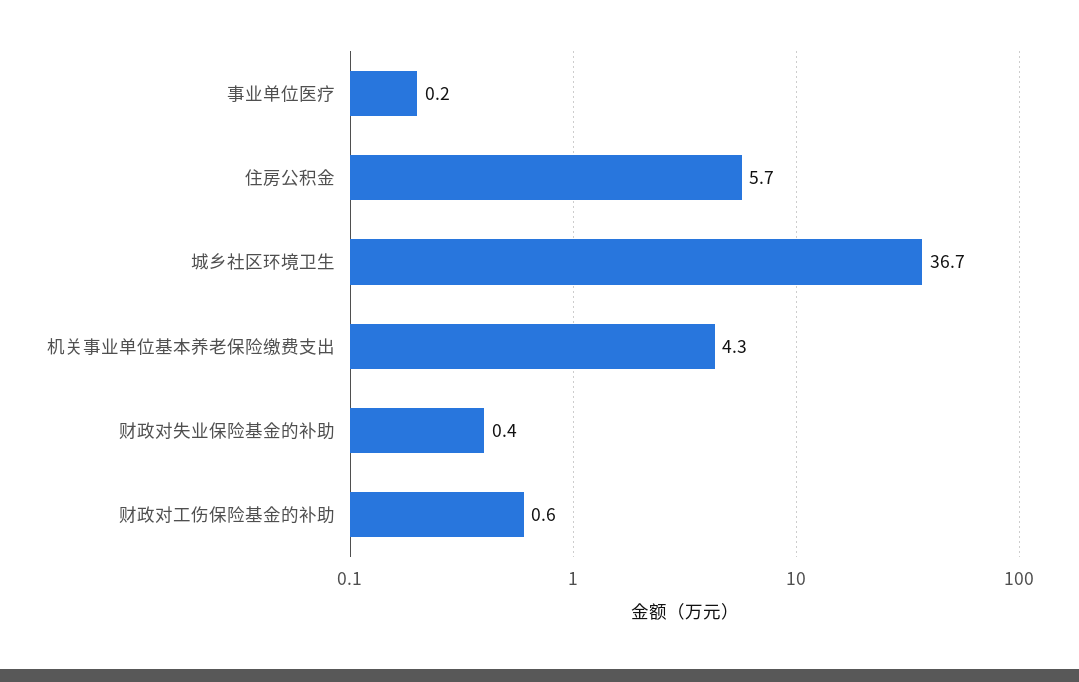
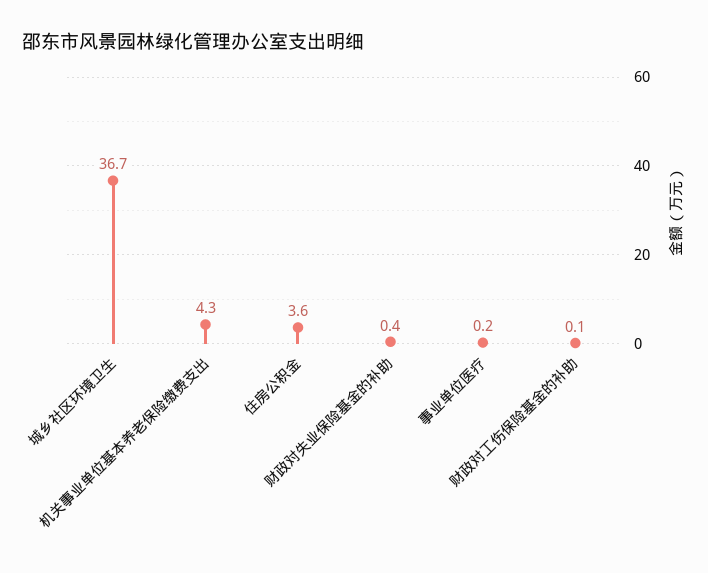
  {
    "事业单位医疗": 0.2,
-   "住房公积金": 5.7,
+   "住房公积金": 3.6,
    "城乡社区环境卫生": 36.7,
    "机关事业单位基本养老保险缴费支出": 4.3,
    "财政对失业保险基金的补助": 0.4,
-   "财政对工伤保险基金的补助": 0.6
+   "财政对工伤保险基金的补助": 0.1
  }

